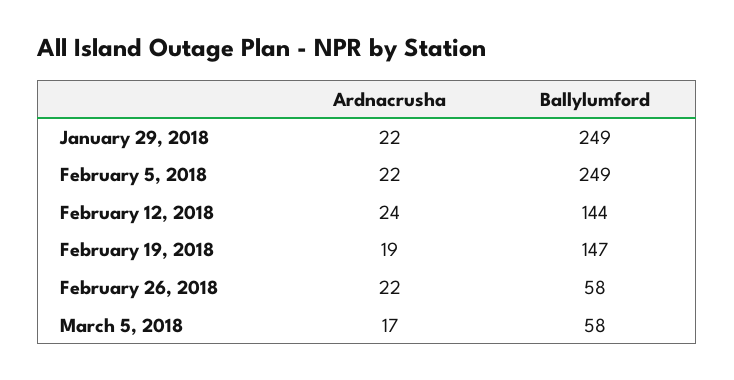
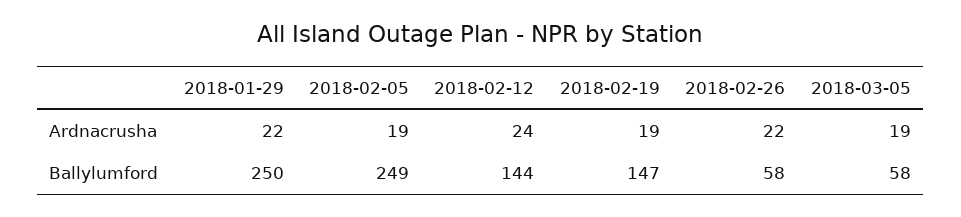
  {
    "Ardnacrusha": {
      "January 29, 2018": 22,
-     "February 5, 2018": 22,
+     "February 5, 2018": 19,
      "February 12, 2018": 24,
      "February 19, 2018": 19,
      "February 26, 2018": 22,
-     "March 5, 2018": 17
+     "March 5, 2018": 19
    },
    "Ballylumford": {
-     "January 29, 2018": 249,
+     "January 29, 2018": 250,
      "February 5, 2018": 249,
      "February 12, 2018": 144,
      "February 19, 2018": 147,
      "February 26, 2018": 58,
      "March 5, 2018": 58
    }
  }

